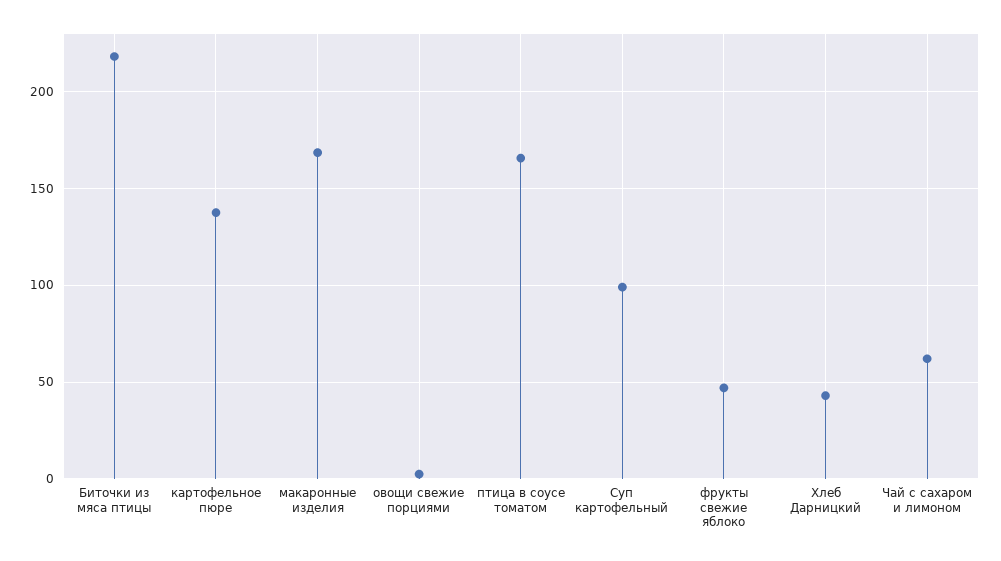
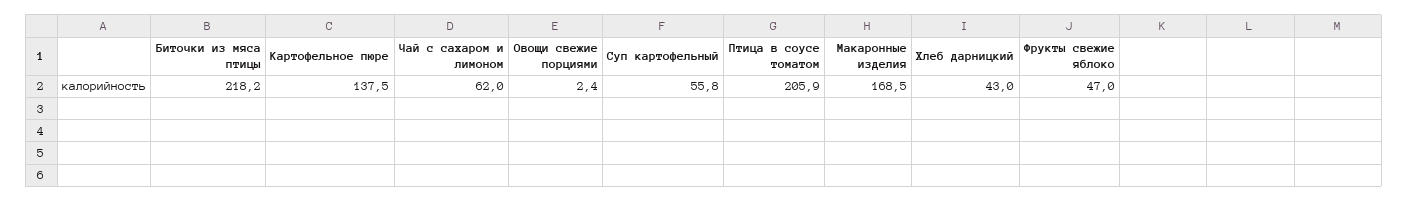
  {
    "Биточки из мяса птицы": 218.2,
    "картофельное пюре": 137.5,
    "макаронные изделия": 168.5,
    "овощи свежие порциями": 2.4,
-   "птица в соусе томатом": 165,
+   "птица в соусе томатом": 205.9,
-   "Суп картофельный": 100,
+   "Суп картофельный": 55.8,
    "фрукты свежие яблоко": 47,
    "Хлеб Дарницкий": 43,
    "Чай с сахаром и лимоном": 62
  }

